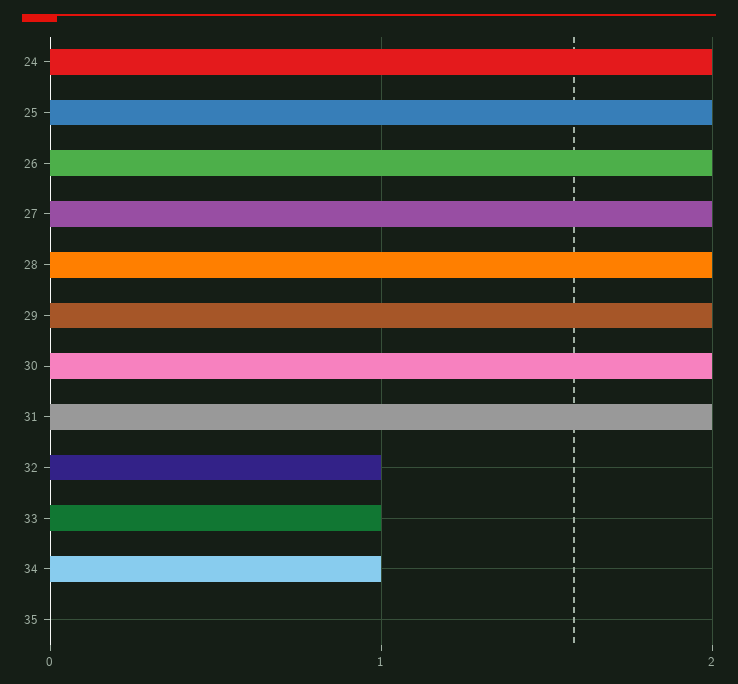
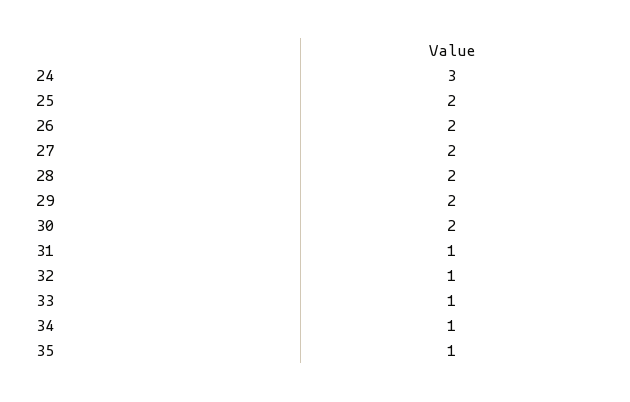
  {
-   "24": 2,
+   "24": 3,
    "25": 2,
    "26": 2,
    "27": 2,
    "28": 2,
    "29": 2,
    "30": 2,
-   "31": 2,
+   "31": 1,
    "32": 1,
    "33": 1,
    "34": 1,
-   "35": 0
+   "35": 1
  }

